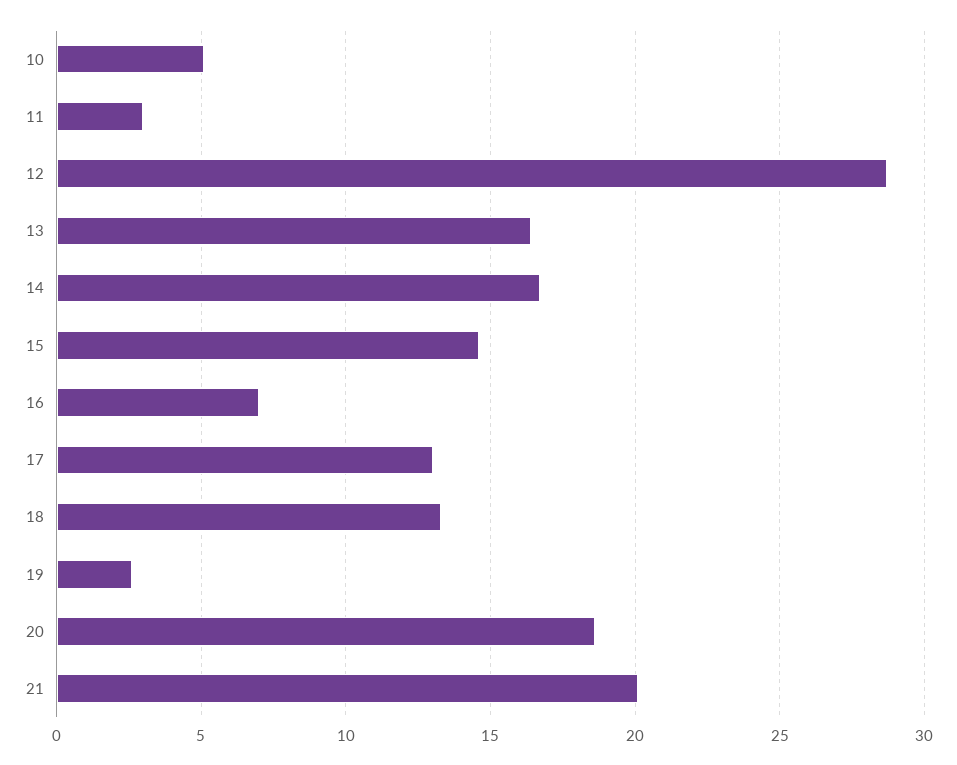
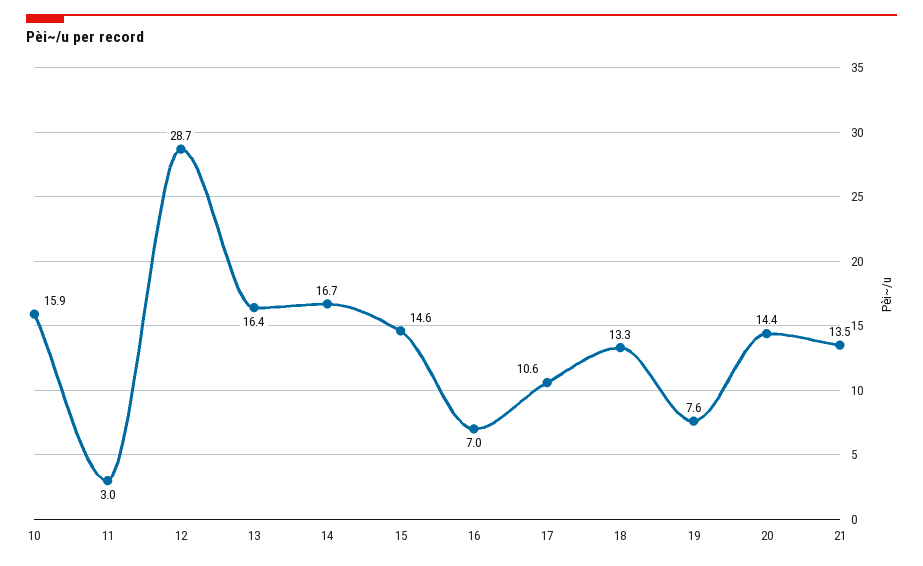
  {
-   "10": 5,
+   "10": 15.9,
    "11": 3,
    "12": 28.7,
    "13": 16.4,
    "14": 16.7,
    "15": 14.6,
    "16": 7,
-   "17": 13,
+   "17": 10.6,
    "18": 13.3,
-   "19": 2.5,
+   "19": 7.6,
-   "20": 18.5,
+   "20": 14.4,
-   "21": 20
+   "21": 13.5
  }

